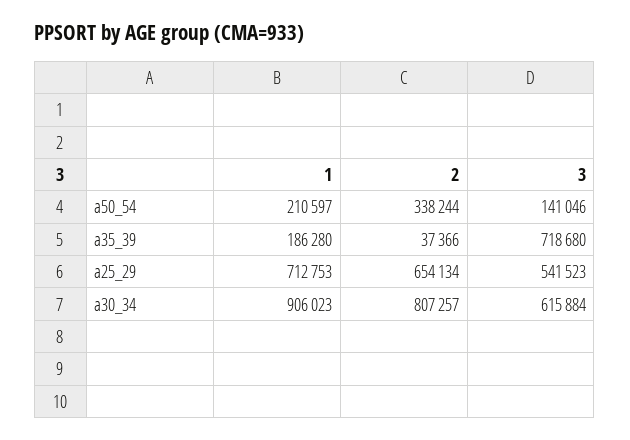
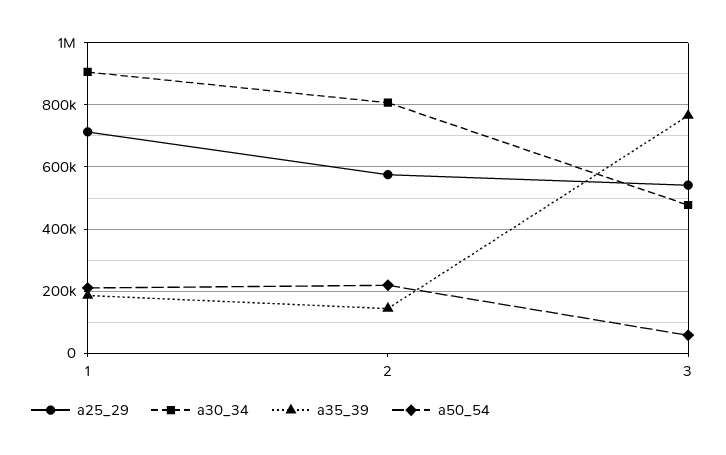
  {
    "a50_54": {
      "1": 210597,
-     "2": 338244,
+     "2": 220000,
-     "3": 141046
+     "3": 60000
    },
    "a35_39": {
      "1": 186280,
-     "2": 37366,
+     "2": 140000,
-     "3": 718680
+     "3": 760000
    },
    "a25_29": {
      "1": 712753,
-     "2": 654134,
+     "2": 580000,
      "3": 541523
    },
    "a30_34": {
      "1": 906023,
      "2": 807257,
-     "3": 615884
+     "3": 480000
    }
  }

